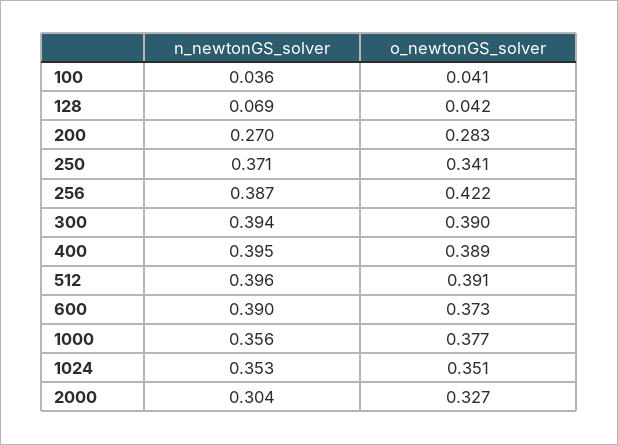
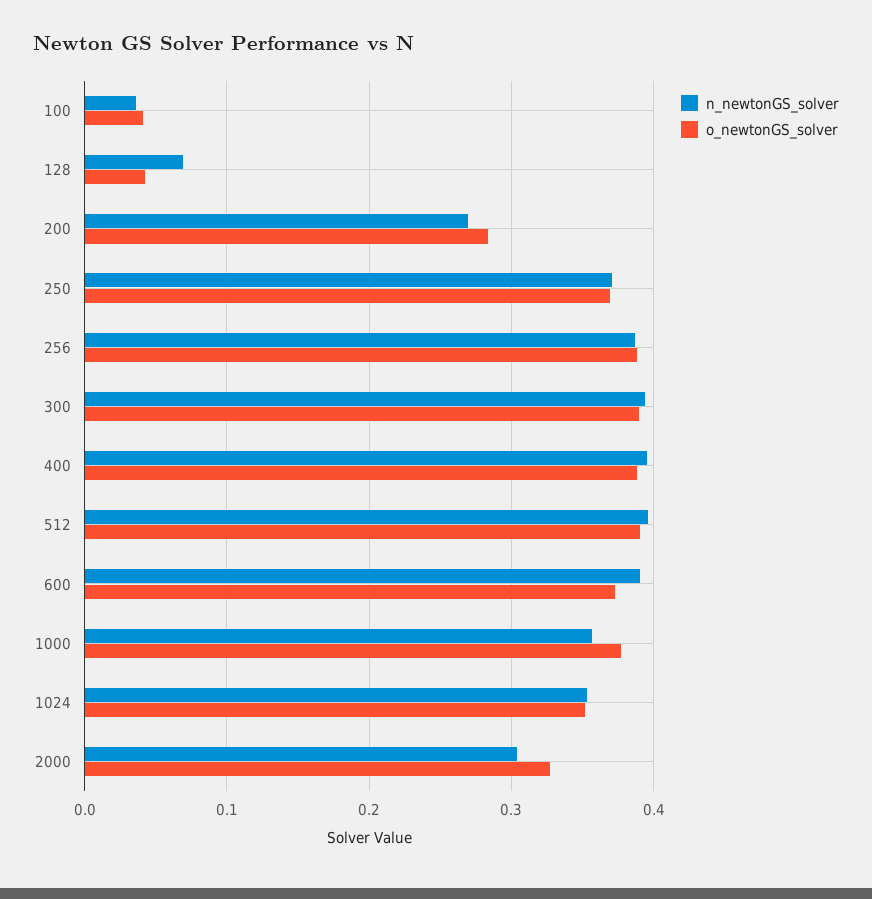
  {
    "n_newtonGS_solver": {
      "100": 0.036,
      "128": 0.069,
      "200": 0.27,
      "250": 0.371,
      "256": 0.387,
      "300": 0.394,
      "400": 0.395,
      "512": 0.396,
      "600": 0.39,
      "1000": 0.356,
      "1024": 0.353,
      "2000": 0.304
    },
    "o_newtonGS_solver": {
      "100": 0.041,
      "128": 0.042,
      "200": 0.283,
-     "250": 0.341,
+     "250": 0.37,
-     "256": 0.422,
+     "256": 0.39,
      "300": 0.39,
      "400": 0.389,
      "512": 0.391,
      "600": 0.373,
      "1000": 0.377,
      "1024": 0.351,
      "2000": 0.327
    }
  }

